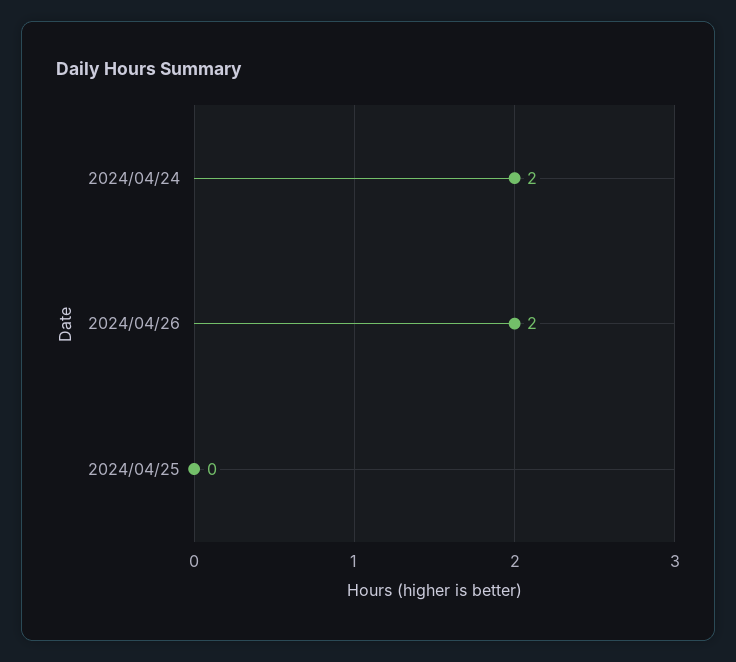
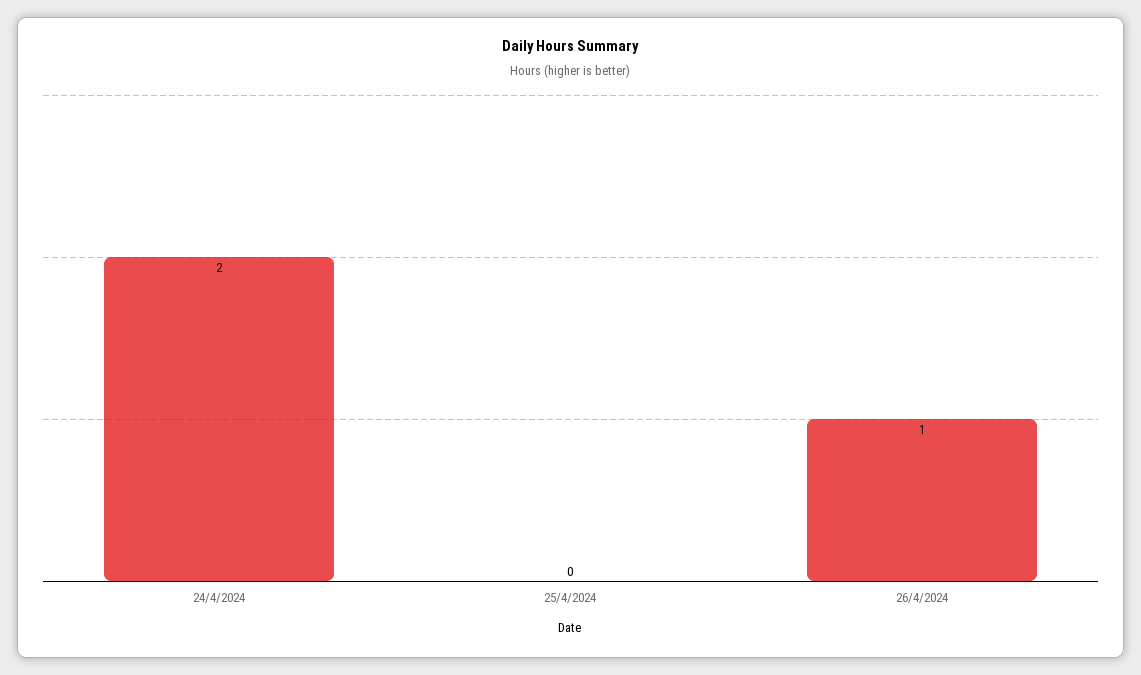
  {
    "2024/04/24": 2,
-   "2024/04/26": 2,
+   "2024/04/26": 1,
    "2024/04/25": 0
  }

